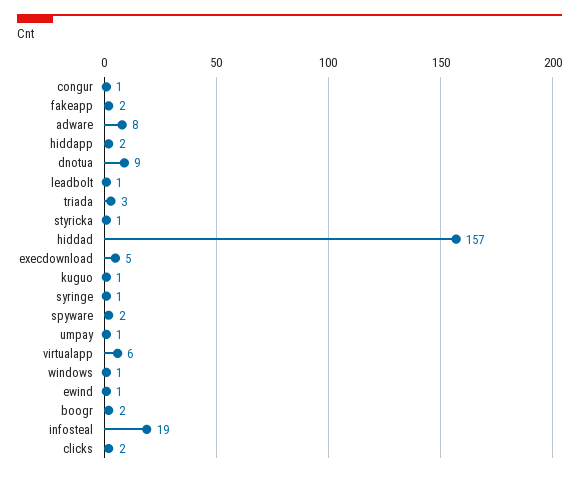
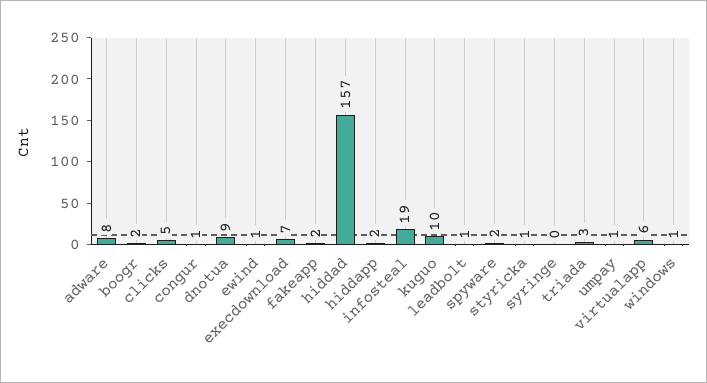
  {
    "congur": 1,
    "fakeapp": 2,
    "adware": 8,
    "hiddapp": 2,
    "dnotua": 9,
    "leadbolt": 1,
    "triada": 3,
    "styricka": 1,
    "hiddad": 157,
-   "execdownload": 5,
+   "execdownload": 7,
-   "kuguo": 1,
+   "kuguo": 10,
-   "syringe": 1,
+   "syringe": 0,
    "spyware": 2,
    "umpay": 1,
    "virtualapp": 6,
    "windows": 1,
    "ewind": 1,
    "boogr": 2,
    "infosteal": 19,
-   "clicks": 2
+   "clicks": 5
  }

